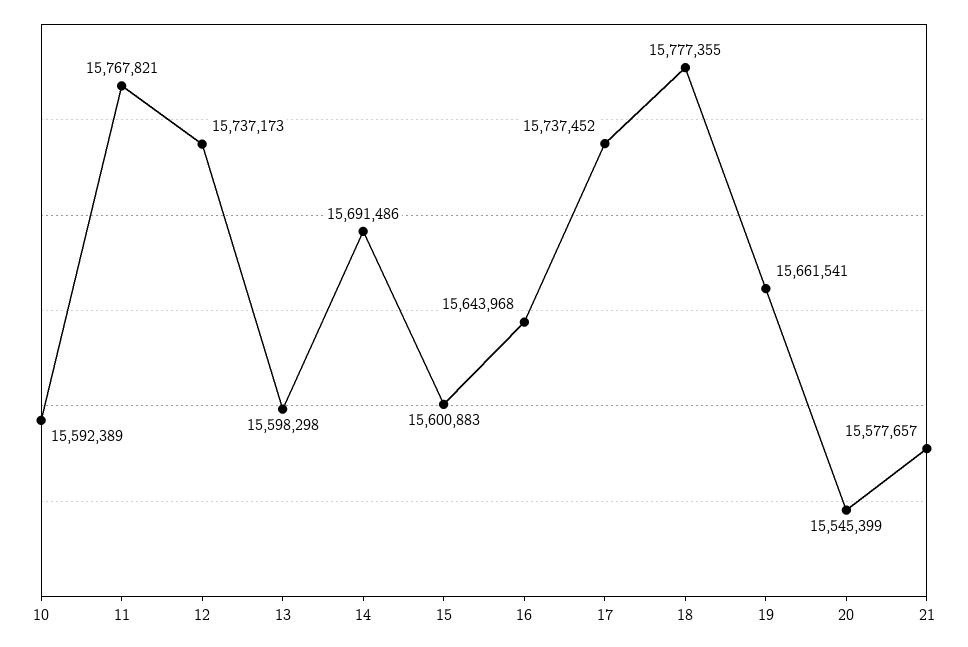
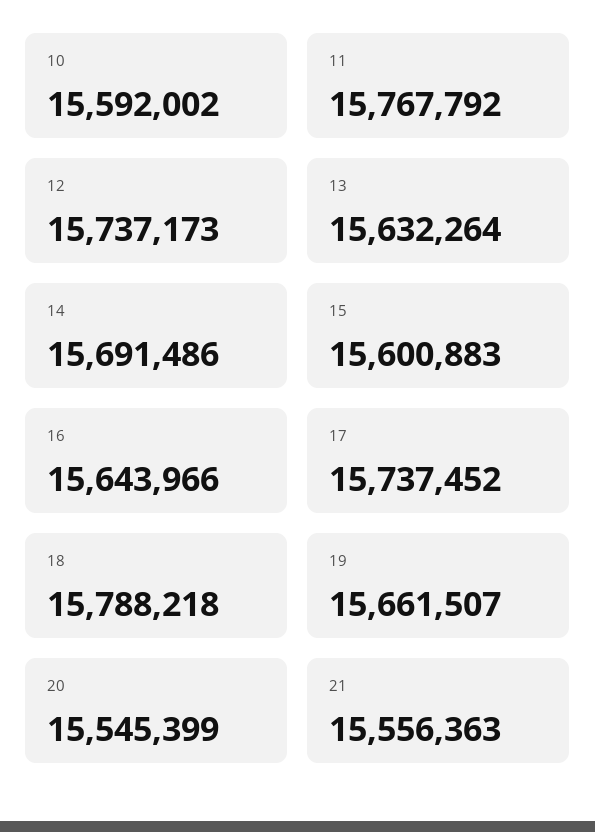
  {
-   "10": 15592389,
+   "10": 15592002,
-   "11": 15767821,
+   "11": 15767792,
    "12": 15737173,
-   "13": 15598298,
+   "13": 15632264,
    "14": 15691486,
    "15": 15600883,
-   "16": 15643968,
+   "16": 15643966,
    "17": 15737452,
-   "18": 15777355,
+   "18": 15788218,
-   "19": 15661541,
+   "19": 15661507,
    "20": 15545399,
-   "21": 15577657
+   "21": 15556363
  }

